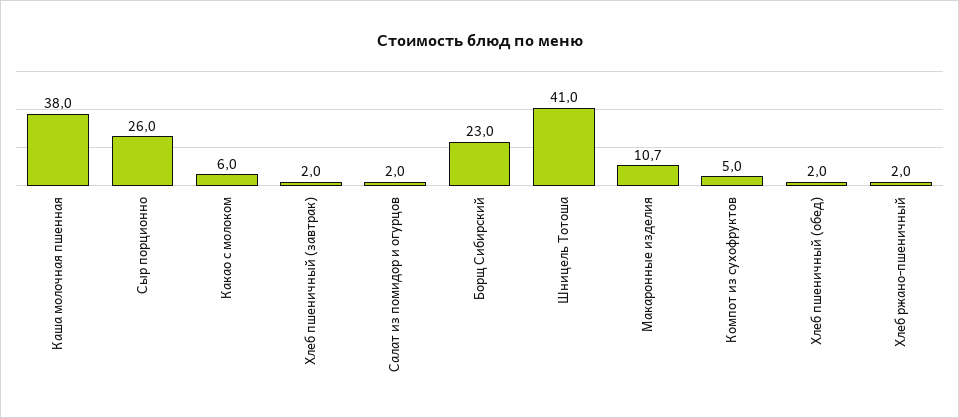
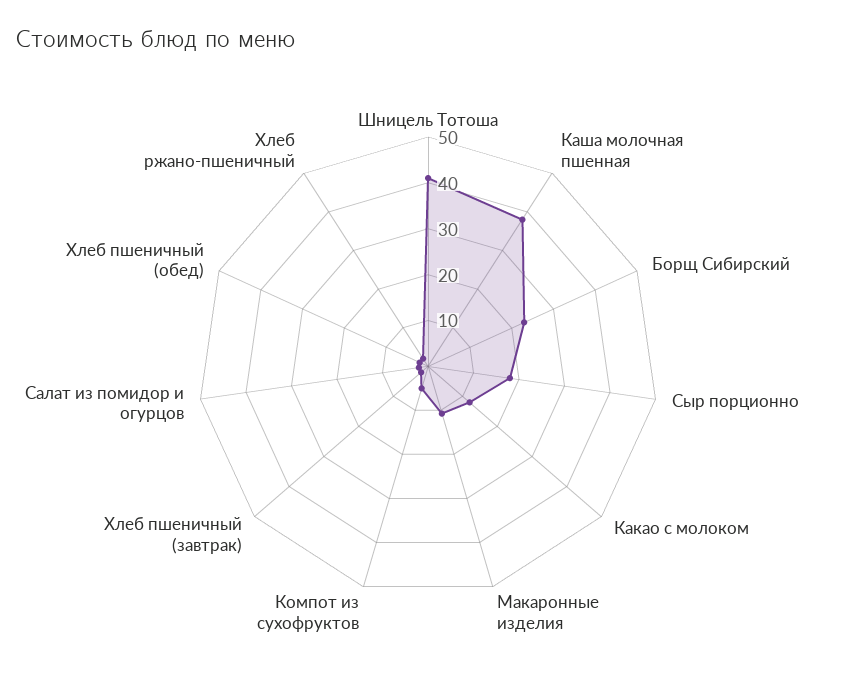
  {
    "Каша молочная пшенная": 38,
-   "Сыр порционно": 26,
+   "Сыр порционно": 18,
-   "Какао с молоком": 6,
+   "Какао с молоком": 12,
    "Хлеб пшеничный (завтрак)": 2,
    "Салат из помидор и огурцов": 2,
    "Борщ Сибирский": 23,
    "Шницель Тотоша": 41,
    "Макаронные изделия": 10.7,
    "Компот из сухофруктов": 5,
    "Хлеб пшеничный (обед)": 2,
    "Хлеб ржано-пшеничный": 2
  }

